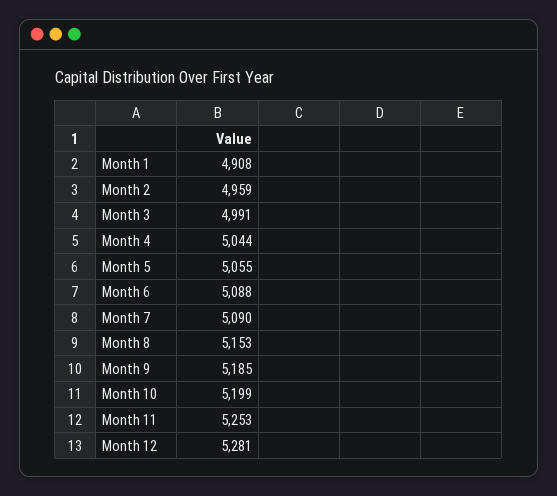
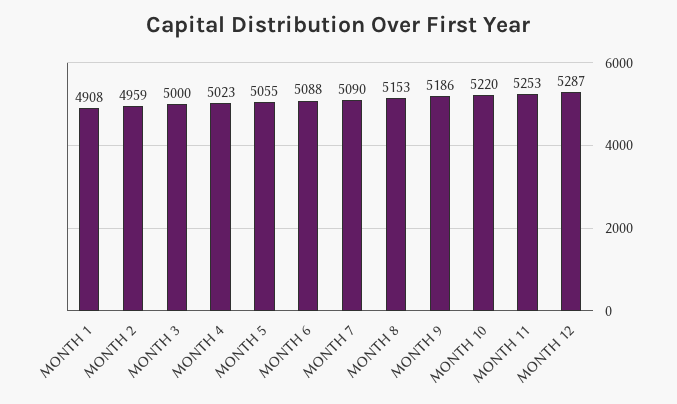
  {
    "Month 1": 4908,
    "Month 2": 4959,
-   "Month 3": 4991,
+   "Month 3": 5000,
-   "Month 4": 5044,
+   "Month 4": 5023,
    "Month 5": 5055,
    "Month 6": 5088,
    "Month 7": 5090,
    "Month 8": 5153,
-   "Month 9": 5185,
+   "Month 9": 5186,
-   "Month 10": 5199,
+   "Month 10": 5220,
    "Month 11": 5253,
-   "Month 12": 5281
+   "Month 12": 5287
  }

